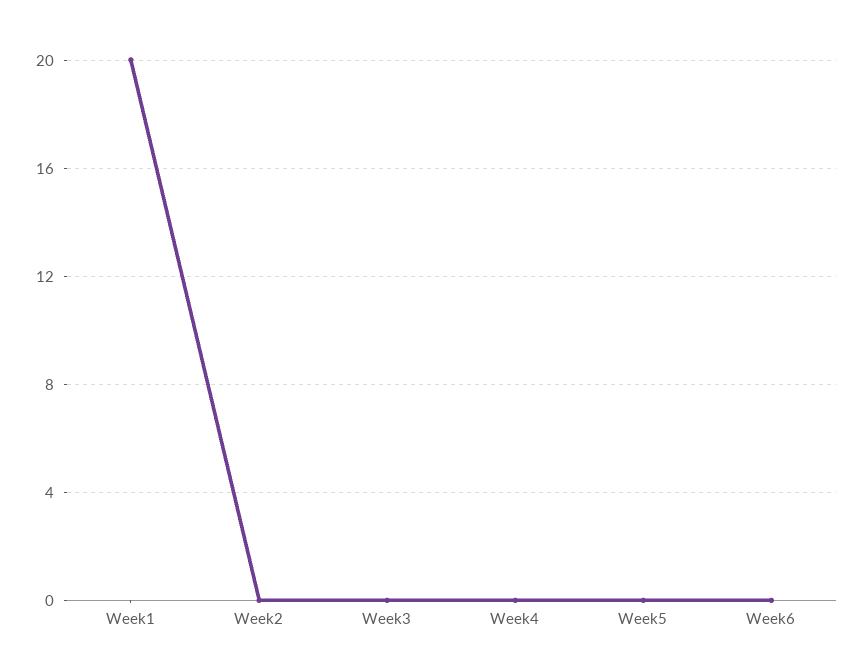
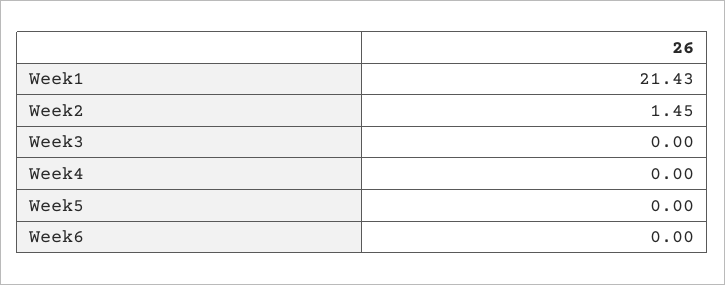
  {
-   "Week1": 20,
+   "Week1": 21.43,
-   "Week2": 0,
+   "Week2": 1.45,
    "Week3": 0,
    "Week4": 0,
    "Week5": 0,
    "Week6": 0
  }

